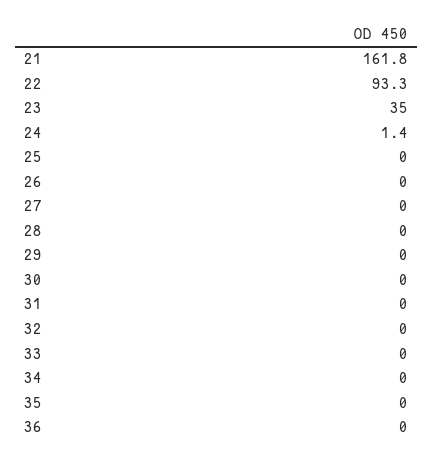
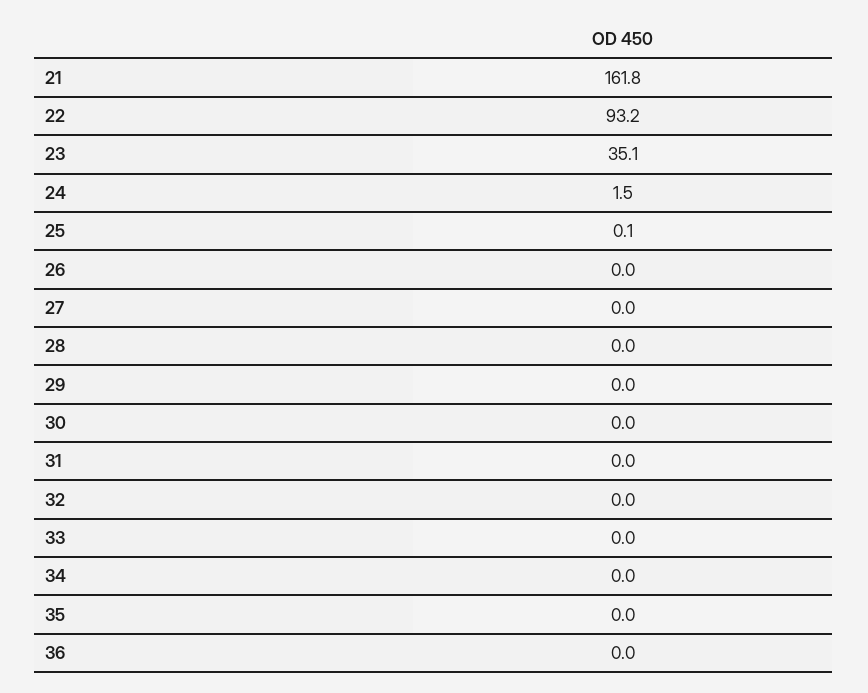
  {
    "21": 161.8,
-   "22": 93.3,
+   "22": 93.2,
-   "23": 35,
+   "23": 35.1,
-   "24": 1.4,
+   "24": 1.5,
-   "25": 0,
+   "25": 0.1,
    "26": 0,
    "27": 0,
    "28": 0,
    "29": 0,
    "30": 0,
    "31": 0,
    "32": 0,
    "33": 0,
    "34": 0,
    "35": 0,
    "36": 0
  }

